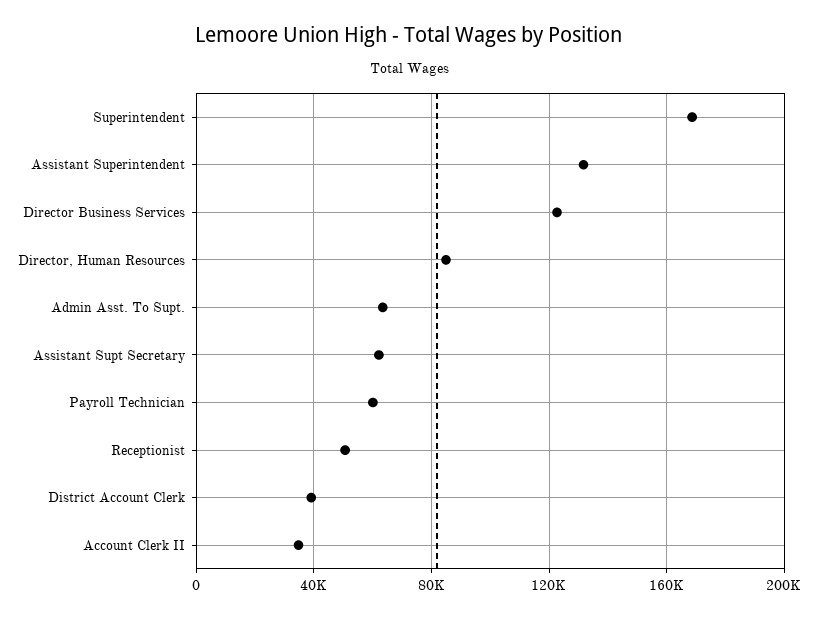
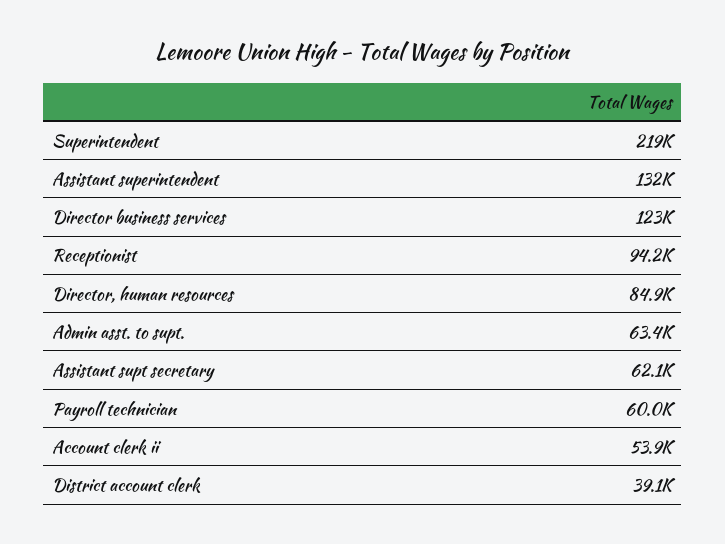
  {
-   "Superintendent": 170000,
+   "Superintendent": 219000,
    "Assistant Superintendent": 132000,
    "Director Business Services": 123000,
    "Director, Human Resources": 84900,
    "Admin Asst. To Supt.": 63400,
    "Assistant Supt Secretary": 62100,
    "Payroll Technician": 60000,
-   "Receptionist": 50000,
+   "Receptionist": 94200,
    "District Account Clerk": 39100,
-   "Account Clerk II": 35000
+   "Account Clerk II": 53900
  }

